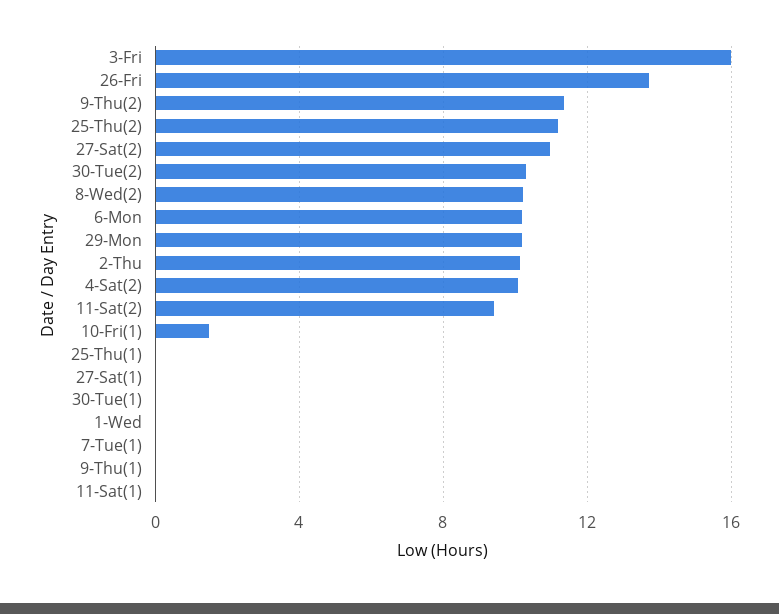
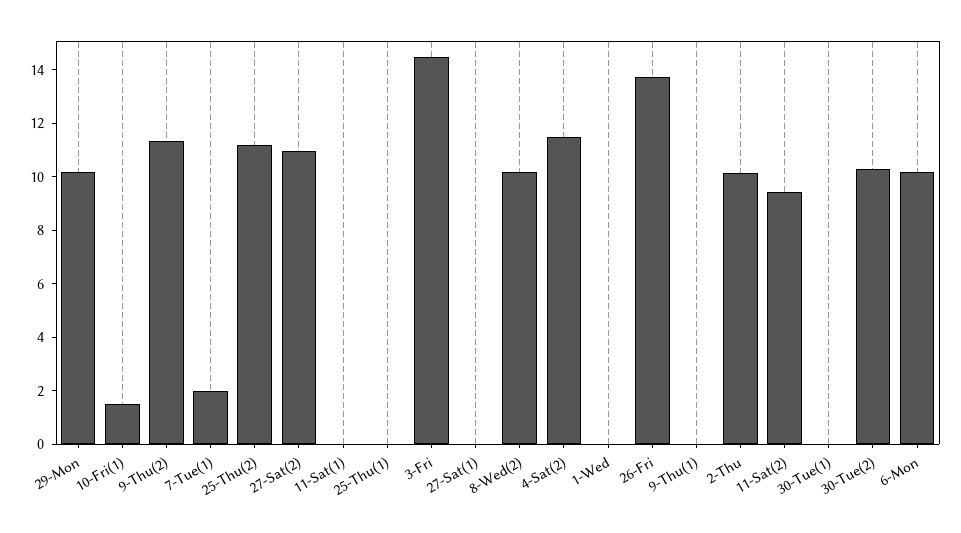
  {
-   "3-Fri": 16,
+   "3-Fri": 14.5,
    "26-Fri": 13.5,
    "9-Thu(2)": 11.5,
    "25-Thu(2)": 11,
    "27-Sat(2)": 11,
    "30-Tue(2)": 10.5,
    "8-Wed(2)": 10,
    "6-Mon": 10,
    "29-Mon": 10,
    "2-Thu": 10,
-   "4-Sat(2)": 10,
+   "4-Sat(2)": 11.5,
    "11-Sat(2)": 9.5,
    "10-Fri(1)": 1.5,
    "25-Thu(1)": 0,
    "27-Sat(1)": 0,
    "30-Tue(1)": 0,
    "1-Wed": 0,
-   "7-Tue(1)": 0,
+   "7-Tue(1)": 2,
    "9-Thu(1)": 0,
    "11-Sat(1)": 0
  }

